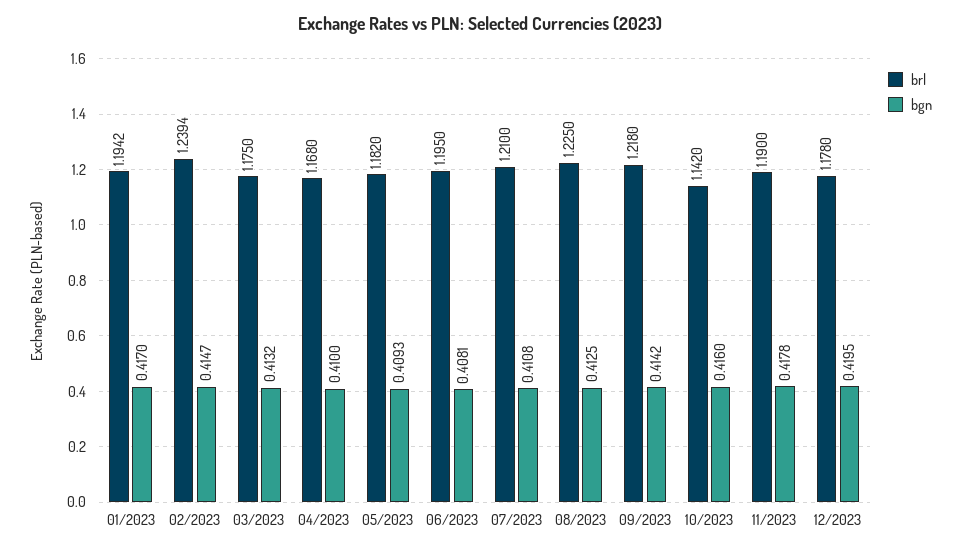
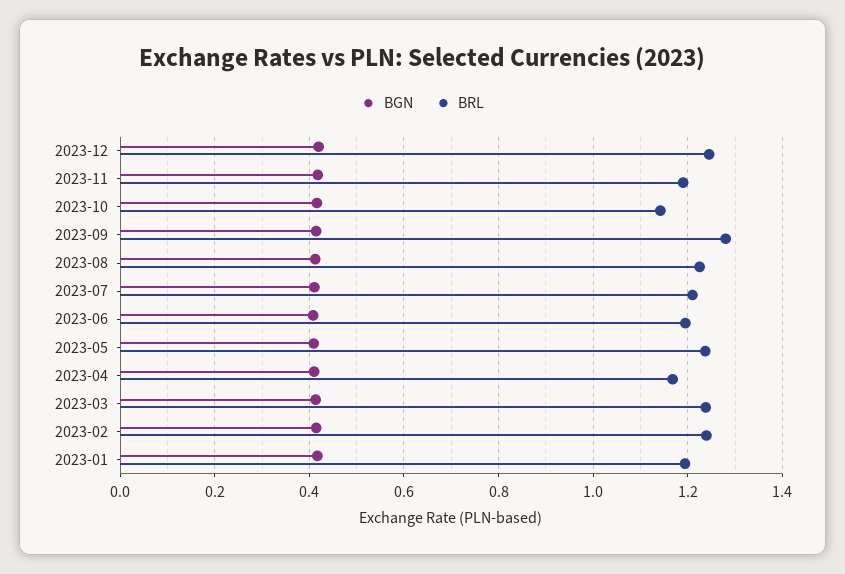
  {
    "brl": {
      "01/2023": 1.1942,
      "02/2023": 1.2394,
-     "03/2023": 1.175,
+     "03/2023": 1.24,
      "04/2023": 1.168,
-     "05/2023": 1.182,
+     "05/2023": 1.24,
      "06/2023": 1.195,
      "07/2023": 1.21,
      "08/2023": 1.225,
-     "09/2023": 1.218,
+     "09/2023": 1.28,
      "10/2023": 1.142,
      "11/2023": 1.19,
-     "12/2023": 1.178
+     "12/2023": 1.24
    },
    "bgn": {
      "01/2023": 0.417,
      "02/2023": 0.4147,
      "03/2023": 0.4132,
      "04/2023": 0.41,
      "05/2023": 0.4093,
      "06/2023": 0.4081,
      "07/2023": 0.4108,
      "08/2023": 0.4125,
      "09/2023": 0.4142,
      "10/2023": 0.416,
      "11/2023": 0.4178,
      "12/2023": 0.4195
    }
  }

